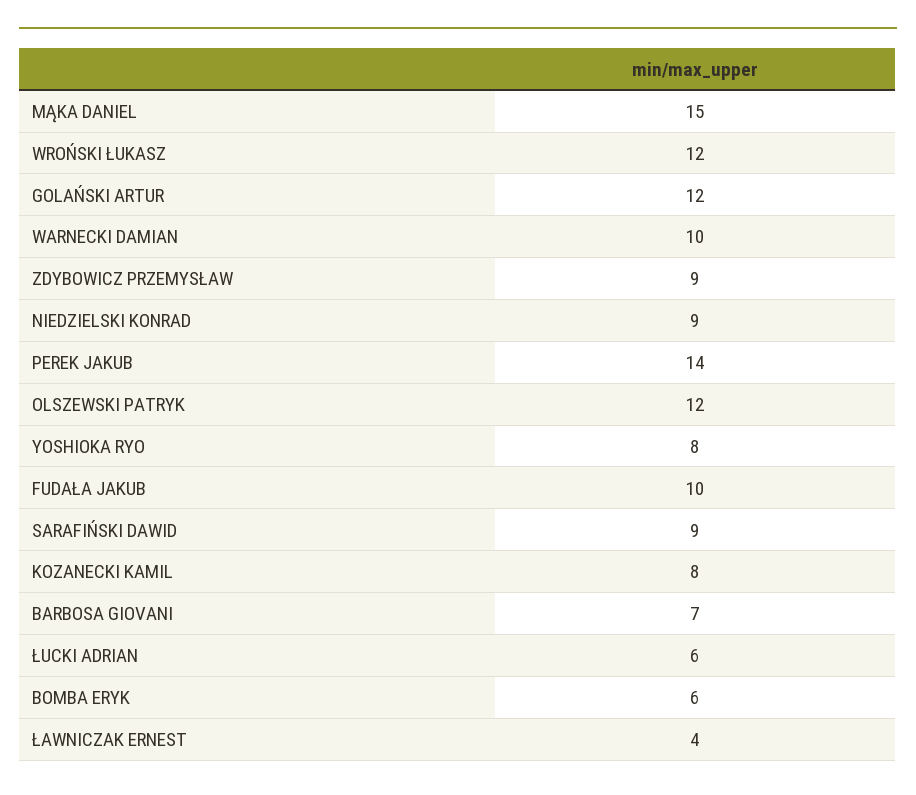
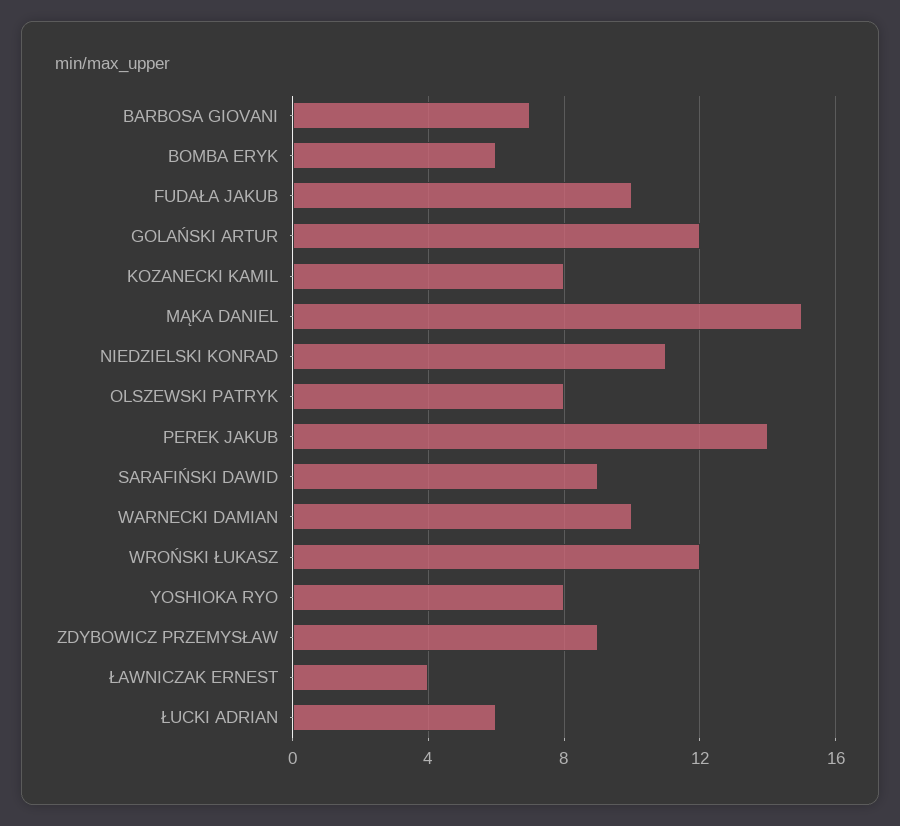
  {
    "MĄKA DANIEL": 15,
    "WROŃSKI ŁUKASZ": 12,
    "GOLAŃSKI ARTUR": 12,
    "WARNECKI DAMIAN": 10,
    "ZDYBOWICZ PRZEMYSŁAW": 9,
-   "NIEDZIELSKI KONRAD": 9,
+   "NIEDZIELSKI KONRAD": 11,
    "PEREK JAKUB": 14,
-   "OLSZEWSKI PATRYK": 12,
+   "OLSZEWSKI PATRYK": 8,
    "YOSHIOKA RYO": 8,
    "FUDAŁA JAKUB": 10,
    "SARAFIŃSKI DAWID": 9,
    "KOZANECKI KAMIL": 8,
    "BARBOSA GIOVANI": 7,
    "ŁUCKI ADRIAN": 6,
    "BOMBA ERYK": 6,
    "ŁAWNICZAK ERNEST": 4
  }

